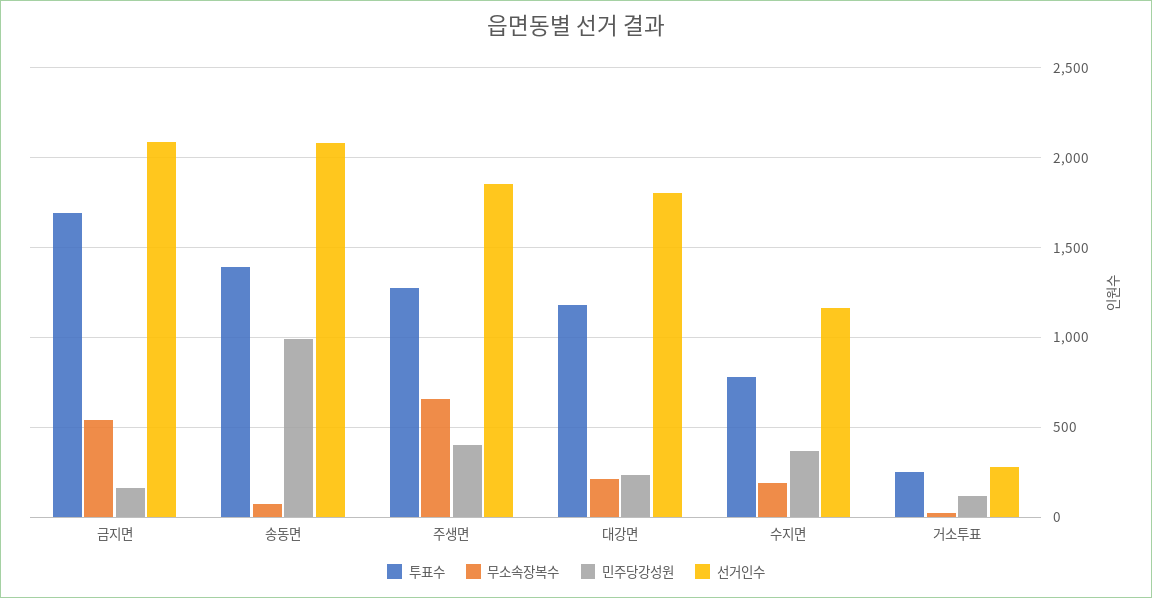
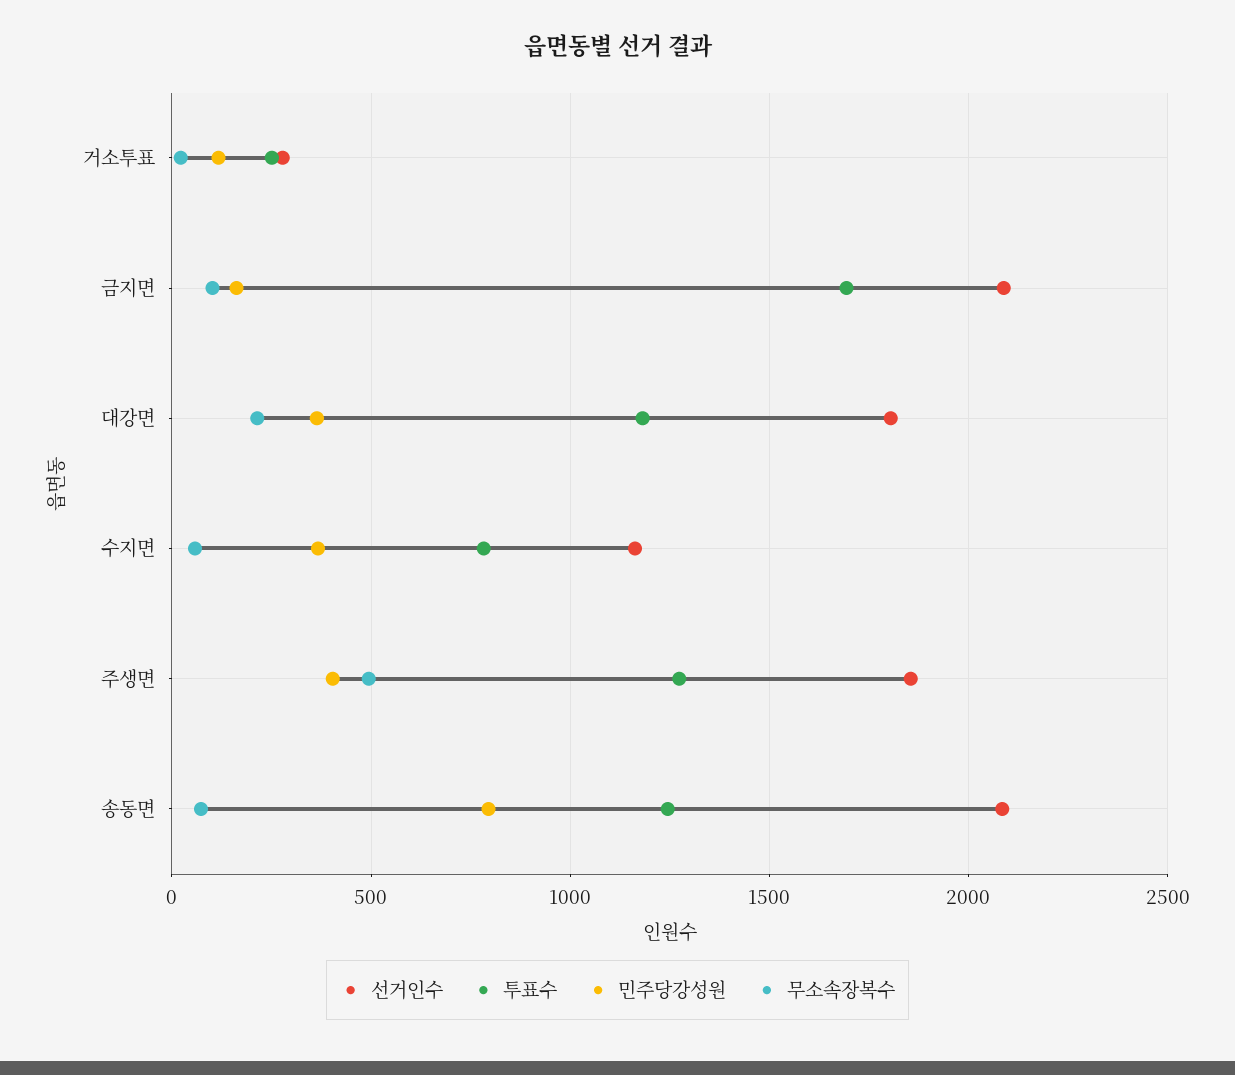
  {
    "투표수": {
      "금지면": 1700,
-     "송동면": 1400,
+     "송동면": 1250,
      "주생면": 1250,
      "대강면": 1200,
      "수지면": 800,
      "거소투표": 250
    },
    "무소속장복수": {
-     "금지면": 550,
+     "금지면": 100,
      "송동면": 50,
-     "주생면": 650,
+     "주생면": 500,
      "대강면": 200,
-     "수지면": 200,
+     "수지면": 50,
      "거소투표": 0
    },
    "민주당강성원": {
      "금지면": 150,
-     "송동면": 1000,
+     "송동면": 800,
      "주생면": 400,
-     "대강면": 250,
+     "대강면": 350,
      "수지면": 350,
      "거소투표": 100
    },
    "선거인수": {
      "금지면": 2100,
      "송동면": 2100,
      "주생면": 1850,
      "대강면": 1800,
      "수지면": 1150,
      "거소투표": 300
    }
  }

